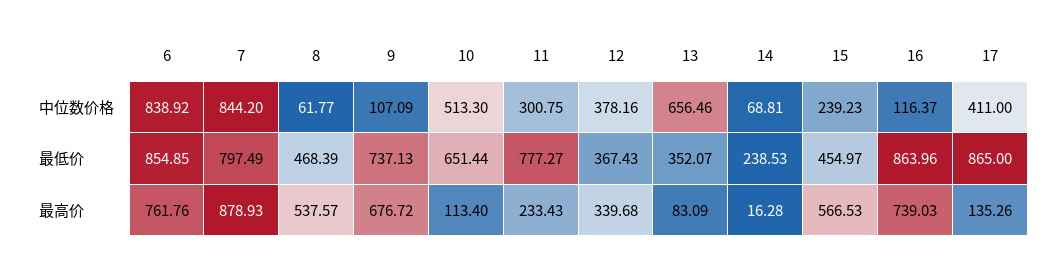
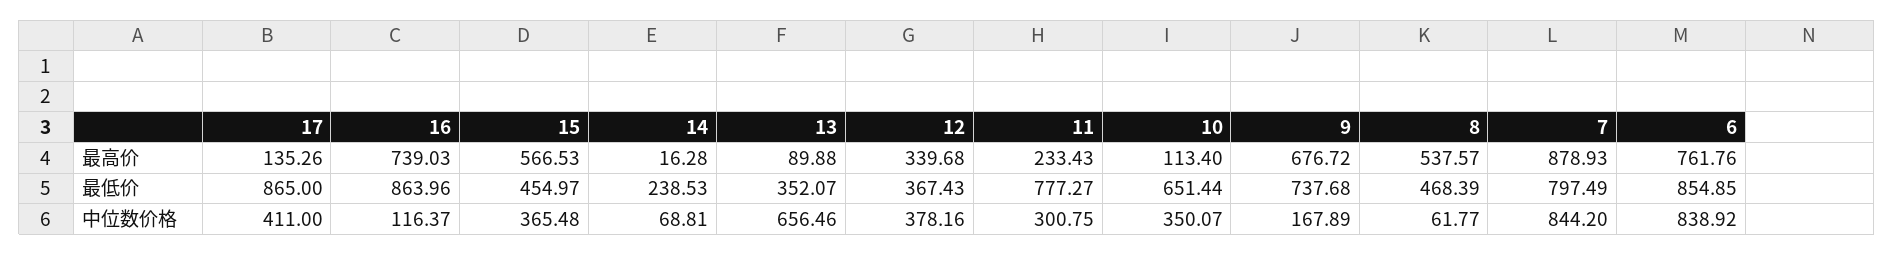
  {
    "6": {
      "中位数价格": 838.92,
      "最低价": 854.85,
      "最高价": 761.76
    },
    "7": {
      "中位数价格": 844.2,
      "最低价": 797.49,
      "最高价": 878.93
    },
    "8": {
      "中位数价格": 61.77,
      "最低价": 468.39,
      "最高价": 537.57
    },
    "9": {
-     "中位数价格": 107.09,
+     "中位数价格": 167.89,
-     "最低价": 737.13,
+     "最低价": 737.68,
      "最高价": 676.72
    },
    "10": {
-     "中位数价格": 513.3,
+     "中位数价格": 350.07,
      "最低价": 651.44,
      "最高价": 113.4
    },
    "11": {
      "中位数价格": 300.75,
      "最低价": 777.27,
      "最高价": 233.43
    },
    "12": {
      "中位数价格": 378.16,
      "最低价": 367.43,
      "最高价": 339.68
    },
    "13": {
      "中位数价格": 656.46,
      "最低价": 352.07,
-     "最高价": 83.09
+     "最高价": 89.88
    },
    "14": {
      "中位数价格": 68.81,
      "最低价": 238.53,
      "最高价": 16.28
    },
    "15": {
-     "中位数价格": 239.23,
+     "中位数价格": 365.48,
      "最低价": 454.97,
      "最高价": 566.53
    },
    "16": {
      "中位数价格": 116.37,
      "最低价": 863.96,
      "最高价": 739.03
    },
    "17": {
      "中位数价格": 411,
      "最低价": 865,
      "最高价": 135.26
    }
  }

